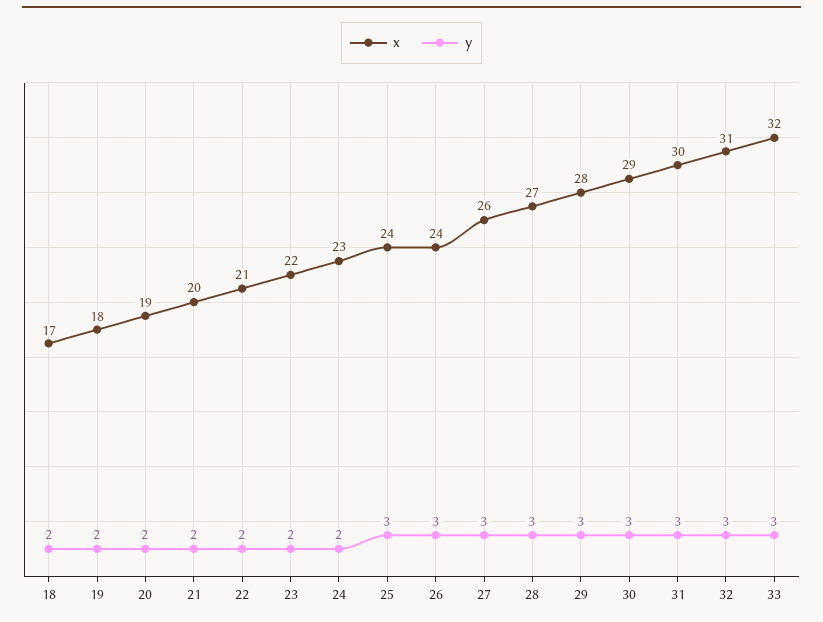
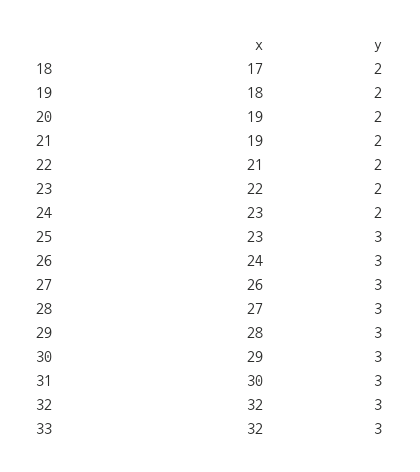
  {
    "x": {
      "18": 17,
      "19": 18,
      "20": 19,
-     "21": 20,
+     "21": 19,
      "22": 21,
      "23": 22,
      "24": 23,
-     "25": 24,
+     "25": 23,
      "26": 24,
      "27": 26,
      "28": 27,
      "29": 28,
      "30": 29,
      "31": 30,
-     "32": 31,
+     "32": 32,
      "33": 32
    },
    "y": {
      "18": 2,
      "19": 2,
      "20": 2,
      "21": 2,
      "22": 2,
      "23": 2,
      "24": 2,
      "25": 3,
      "26": 3,
      "27": 3,
      "28": 3,
      "29": 3,
      "30": 3,
      "31": 3,
      "32": 3,
      "33": 3
    }
  }

